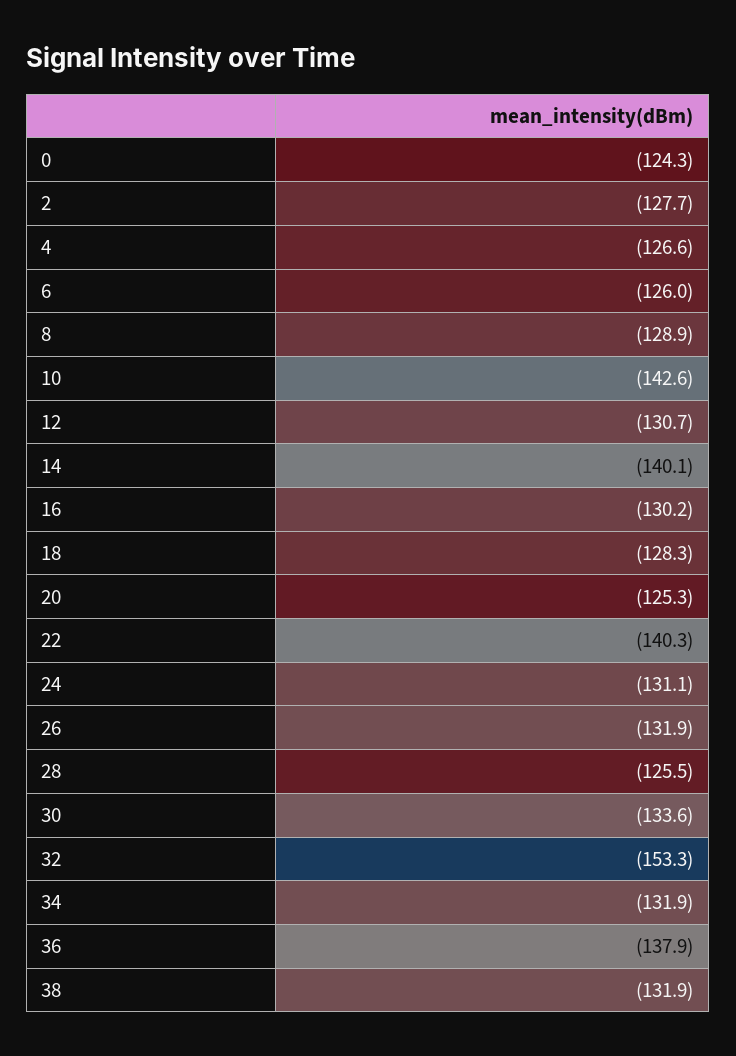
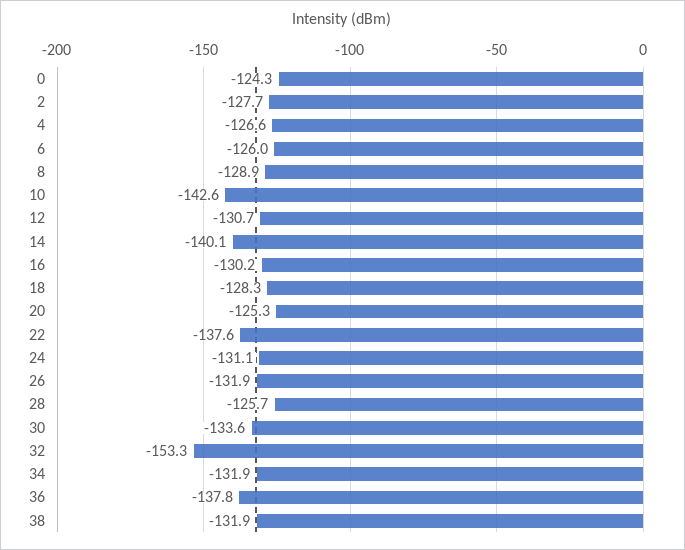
  {
    "0": -124.3,
    "2": -127.7,
    "4": -126.6,
    "6": -126,
    "8": -128.9,
    "10": -142.6,
    "12": -130.7,
    "14": -140.1,
    "16": -130.2,
    "18": -128.3,
    "20": -125.3,
-   "22": -140.3,
+   "22": -137.6,
    "24": -131.1,
    "26": -131.9,
-   "28": -125.5,
+   "28": -125.7,
    "30": -133.6,
    "32": -153.3,
    "34": -131.9,
-   "36": -137.9,
+   "36": -137.8,
    "38": -131.9
  }

